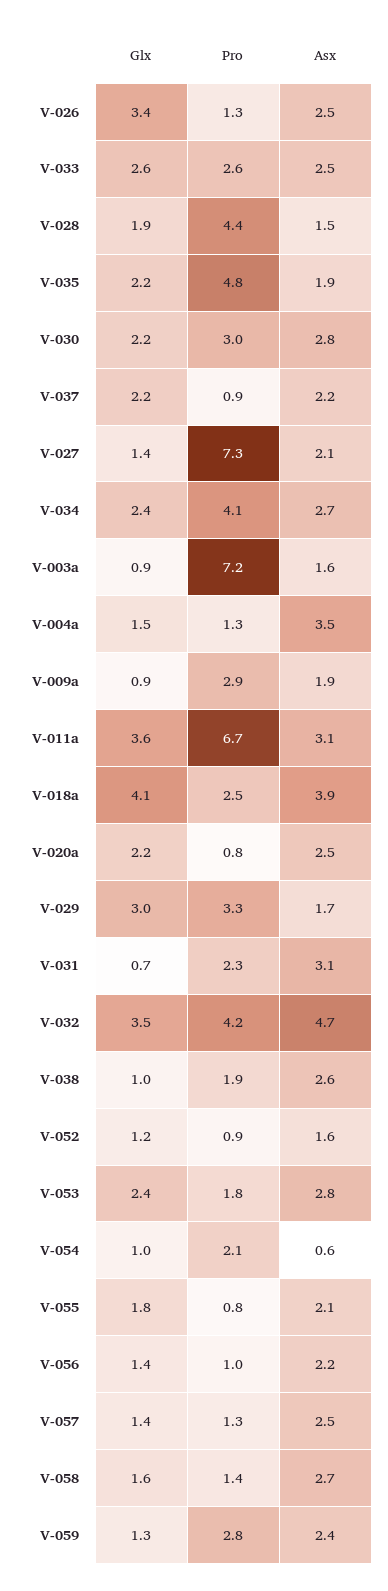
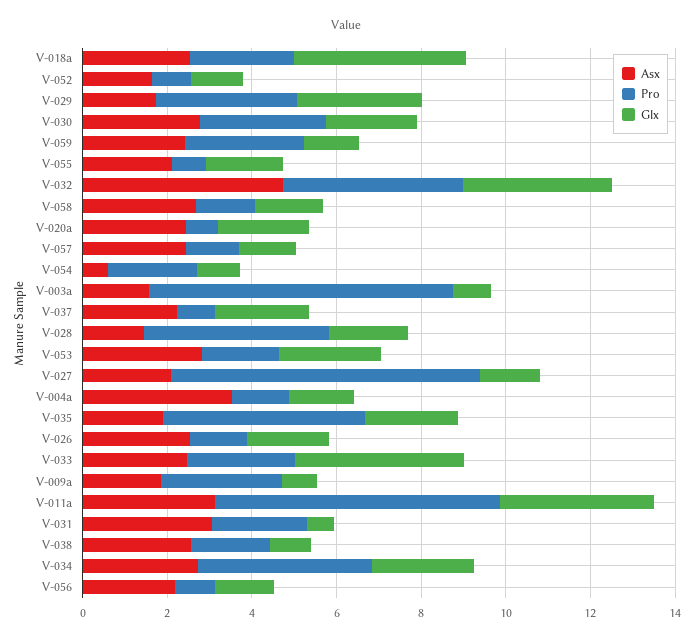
  {
    "Glx": {
-     "V-026": 3.4,
+     "V-026": 2,
-     "V-033": 2.6,
+     "V-033": 4,
      "V-028": 1.9,
      "V-035": 2.2,
      "V-030": 2.2,
      "V-037": 2.2,
      "V-027": 1.4,
      "V-034": 2.4,
      "V-003a": 0.9,
      "V-004a": 1.5,
      "V-009a": 0.9,
      "V-011a": 3.6,
      "V-018a": 4.1,
      "V-020a": 2.2,
      "V-029": 3,
      "V-031": 0.7,
      "V-032": 3.5,
      "V-038": 1,
      "V-052": 1.2,
      "V-053": 2.4,
      "V-054": 1,
      "V-055": 1.8,
      "V-056": 1.4,
      "V-057": 1.4,
      "V-058": 1.6,
      "V-059": 1.3
    },
    "Pro": {
      "V-026": 1.3,
      "V-033": 2.6,
      "V-028": 4.4,
      "V-035": 4.8,
      "V-030": 3,
      "V-037": 0.9,
      "V-027": 7.3,
      "V-034": 4.1,
      "V-003a": 7.2,
      "V-004a": 1.3,
      "V-009a": 2.9,
      "V-011a": 6.7,
      "V-018a": 2.5,
      "V-020a": 0.8,
      "V-029": 3.3,
      "V-031": 2.3,
      "V-032": 4.2,
      "V-038": 1.9,
      "V-052": 0.9,
      "V-053": 1.8,
      "V-054": 2.1,
      "V-055": 0.8,
      "V-056": 1,
      "V-057": 1.3,
      "V-058": 1.4,
      "V-059": 2.8
    },
    "Asx": {
      "V-026": 2.5,
      "V-033": 2.5,
      "V-028": 1.5,
      "V-035": 1.9,
      "V-030": 2.8,
      "V-037": 2.2,
      "V-027": 2.1,
      "V-034": 2.7,
      "V-003a": 1.6,
      "V-004a": 3.5,
      "V-009a": 1.9,
      "V-011a": 3.1,
-     "V-018a": 3.9,
+     "V-018a": 2.5,
      "V-020a": 2.5,
      "V-029": 1.7,
      "V-031": 3.1,
      "V-032": 4.7,
      "V-038": 2.6,
      "V-052": 1.6,
      "V-053": 2.8,
      "V-054": 0.6,
      "V-055": 2.1,
      "V-056": 2.2,
      "V-057": 2.5,
      "V-058": 2.7,
      "V-059": 2.4
    }
  }

